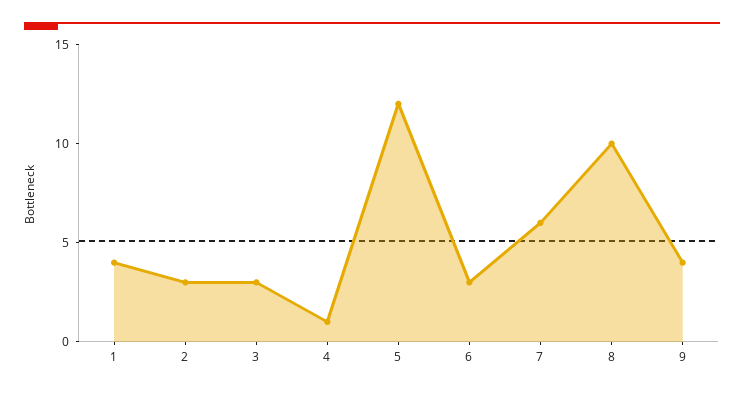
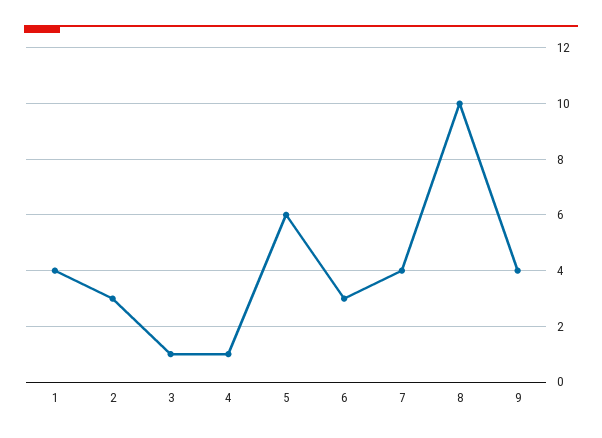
  {
    "1": 4,
    "2": 3,
-   "3": 3,
+   "3": 1,
    "4": 1,
-   "5": 12,
+   "5": 6,
    "6": 3,
-   "7": 6,
+   "7": 4,
    "8": 10,
    "9": 4
  }

